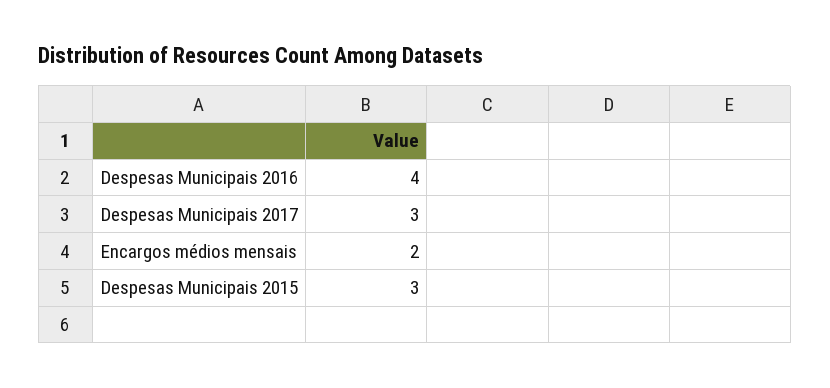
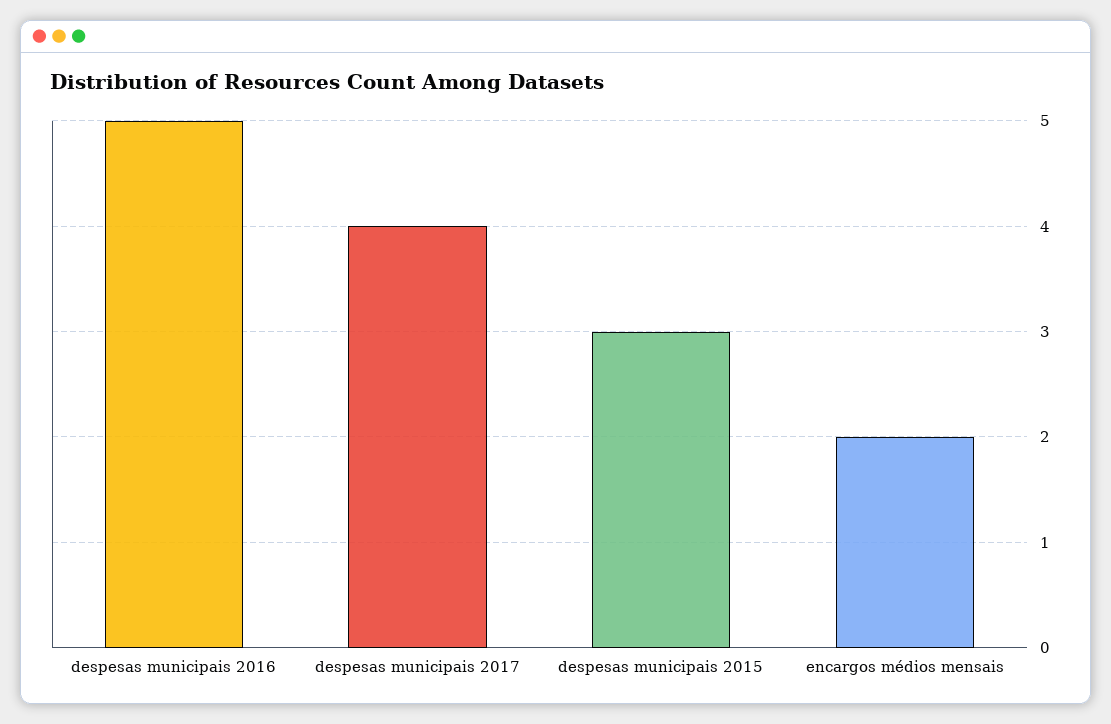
  {
-   "Despesas Municipais 2016": 4,
+   "Despesas Municipais 2016": 5,
-   "Despesas Municipais 2017": 3,
+   "Despesas Municipais 2017": 4,
    "Encargos médios mensais": 2,
    "Despesas Municipais 2015": 3
  }

